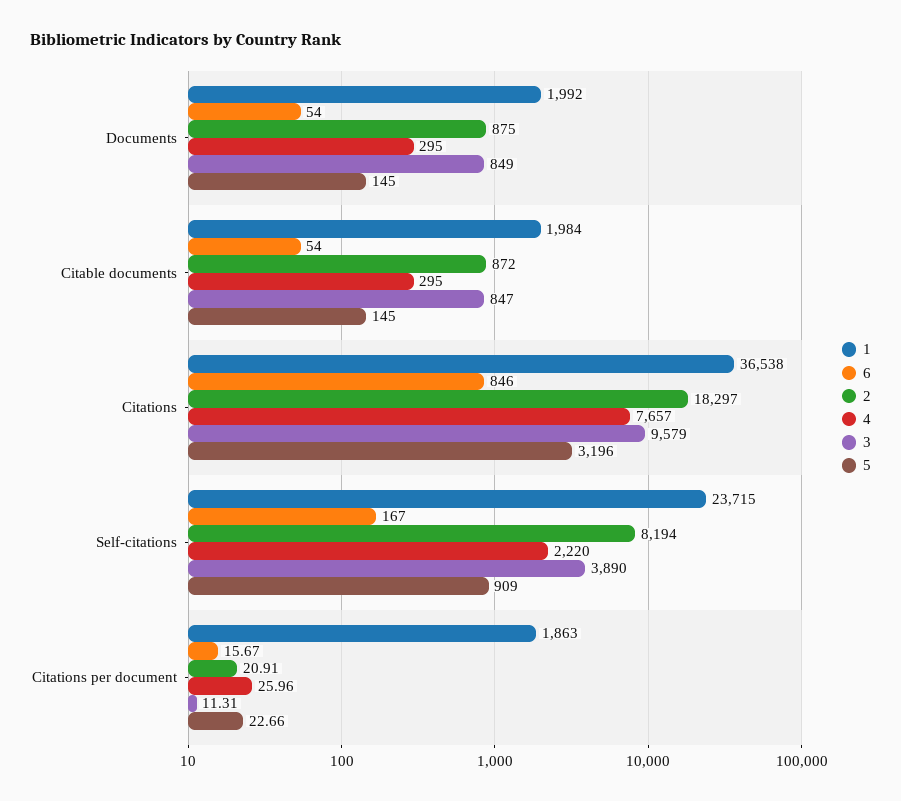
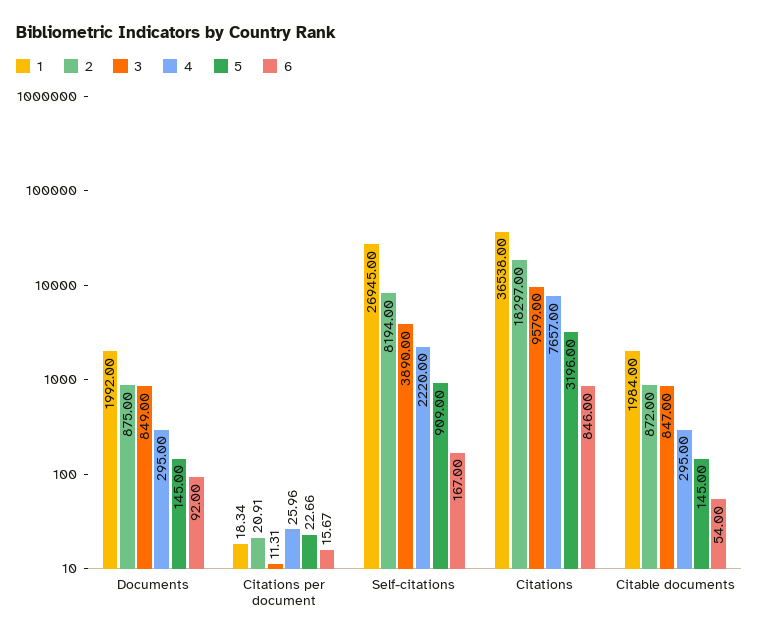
  {
    "1": {
      "Documents": 1992,
      "Citable documents": 1984,
      "Citations": 36538,
-     "Self-citations": 23715,
+     "Self-citations": 26945,
-     "Citations per document": 1863
+     "Citations per document": 18.34
    },
    "6": {
-     "Documents": 54,
+     "Documents": 92,
      "Citable documents": 54,
      "Citations": 846,
      "Self-citations": 167,
      "Citations per document": 15.67
    },
    "2": {
      "Documents": 875,
      "Citable documents": 872,
      "Citations": 18297,
      "Self-citations": 8194,
      "Citations per document": 20.91
    },
    "4": {
      "Documents": 295,
      "Citable documents": 295,
      "Citations": 7657,
      "Self-citations": 2220,
      "Citations per document": 25.96
    },
    "3": {
      "Documents": 849,
      "Citable documents": 847,
      "Citations": 9579,
      "Self-citations": 3890,
      "Citations per document": 11.31
    },
    "5": {
      "Documents": 145,
      "Citable documents": 145,
      "Citations": 3196,
      "Self-citations": 909,
      "Citations per document": 22.66
    }
  }

